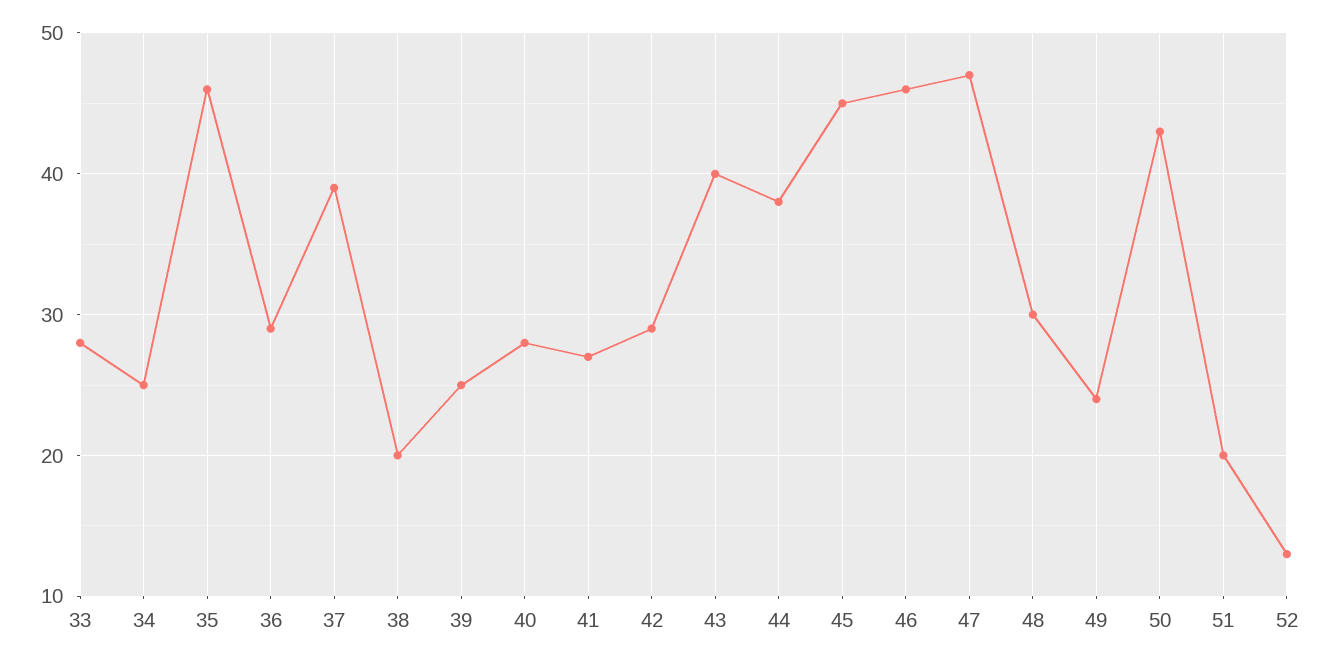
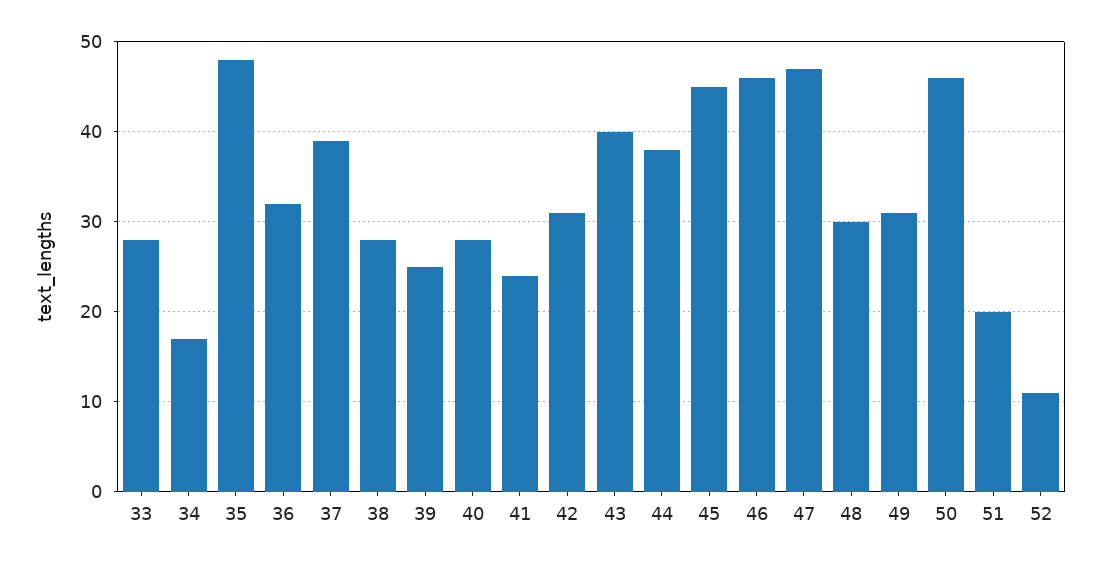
  {
    "33": 28,
-   "34": 25,
+   "34": 17,
-   "35": 46,
+   "35": 48,
-   "36": 29,
+   "36": 32,
    "37": 39,
-   "38": 20,
+   "38": 28,
    "39": 25,
    "40": 28,
-   "41": 27,
+   "41": 24,
-   "42": 29,
+   "42": 31,
    "43": 40,
    "44": 38,
    "45": 45,
    "46": 46,
    "47": 47,
    "48": 30,
-   "49": 24,
+   "49": 31,
-   "50": 43,
+   "50": 46,
    "51": 20,
-   "52": 13
+   "52": 11
  }

